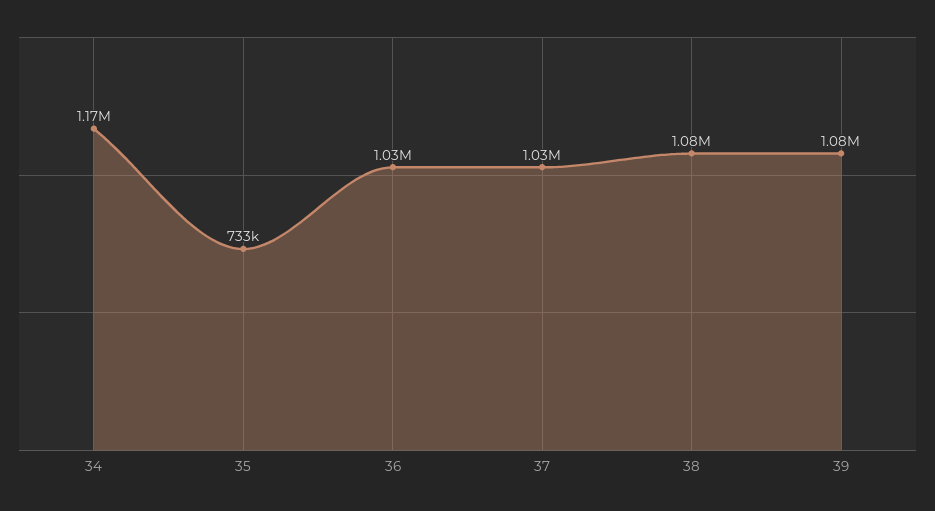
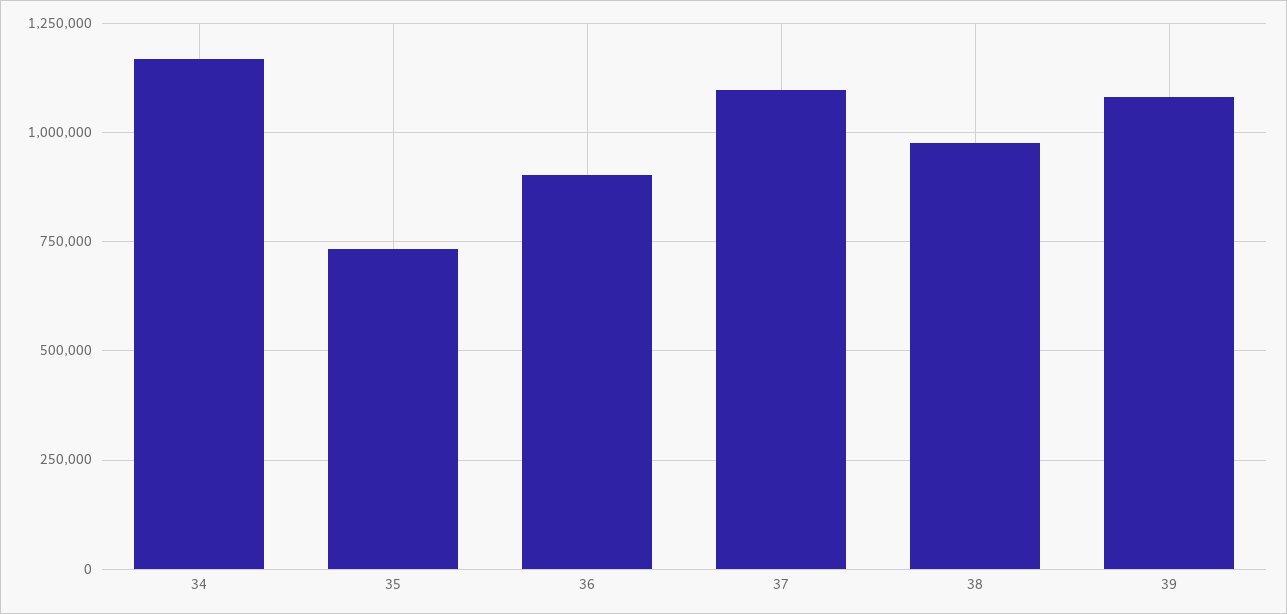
  {
    "34": 1170000,
    "35": 733000,
-   "36": 1030000,
+   "36": 900000,
-   "37": 1030000,
+   "37": 1100000,
-   "38": 1080000,
+   "38": 975000,
    "39": 1080000
  }

